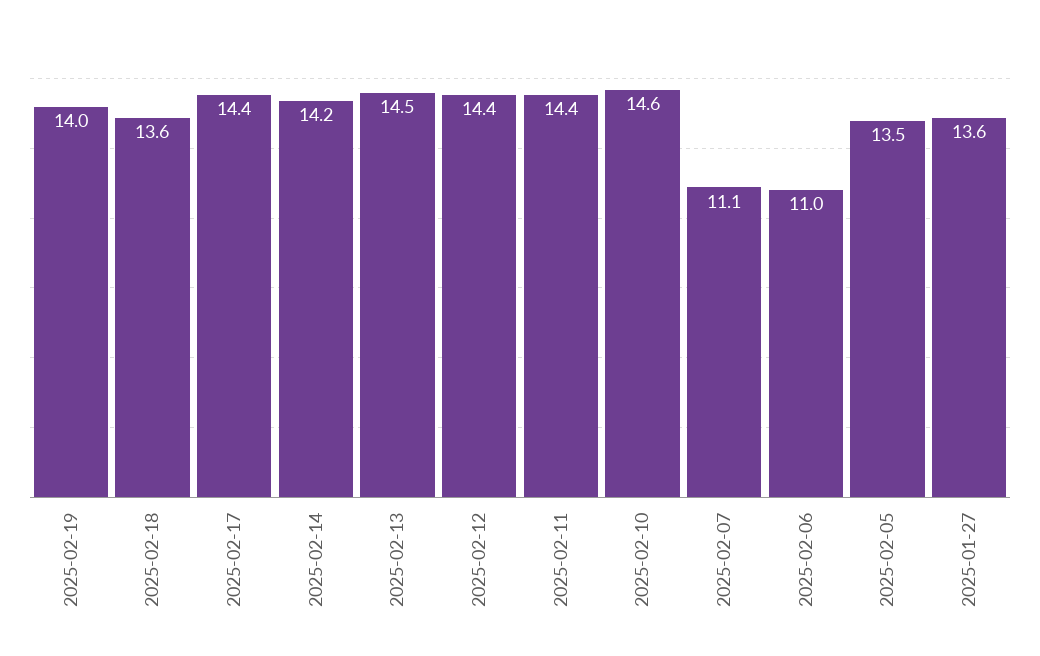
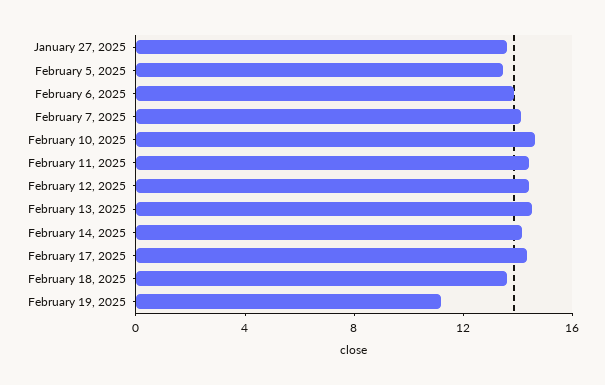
  {
-   "2025-02-19": 14,
+   "2025-02-19": 11,
    "2025-02-18": 13.6,
    "2025-02-17": 14.4,
    "2025-02-14": 14.2,
    "2025-02-13": 14.5,
    "2025-02-12": 14.4,
    "2025-02-11": 14.4,
    "2025-02-10": 14.6,
-   "2025-02-07": 11.1,
+   "2025-02-07": 14,
-   "2025-02-06": 11,
+   "2025-02-06": 14,
    "2025-02-05": 13.5,
    "2025-01-27": 13.6
  }

